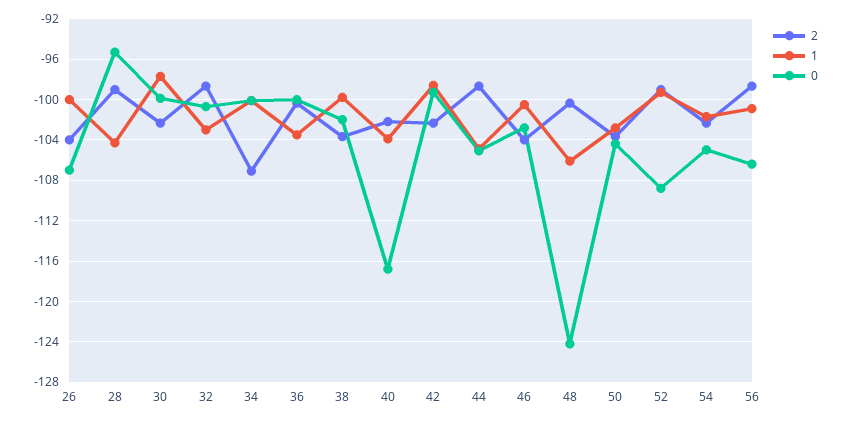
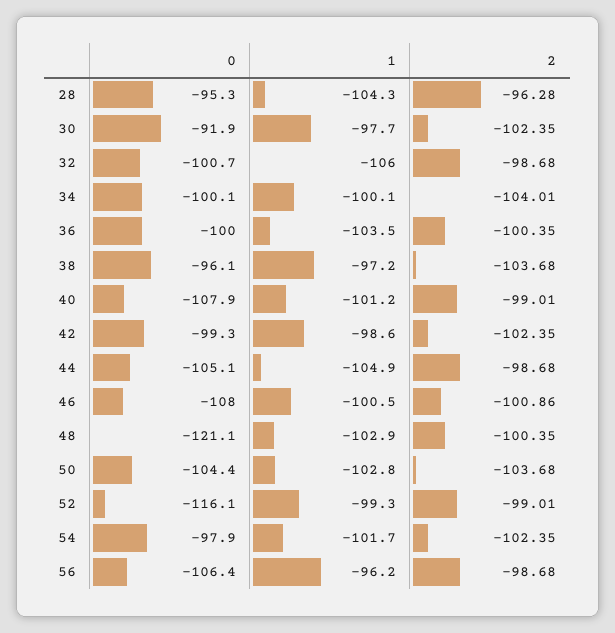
  {
    "2": {
-     "26": -104,
-     "28": -99,
+     "28": -96.28,
      "30": -102.35,
      "32": -98.68,
-     "34": -107,
+     "34": -104.01,
      "36": -100.35,
      "38": -103.68,
-     "40": -102,
+     "40": -99.01,
      "42": -102.35,
      "44": -98.68,
-     "46": -104,
+     "46": -100.86,
      "48": -100.35,
      "50": -103.68,
      "52": -99.01,
      "54": -102.35,
      "56": -98.68
    },
    "1": {
-     "26": -100,
      "28": -104.3,
      "30": -97.7,
-     "32": -103,
+     "32": -106,
      "34": -100.1,
      "36": -103.5,
-     "38": -100,
+     "38": -97.2,
-     "40": -104,
+     "40": -101.2,
      "42": -98.6,
      "44": -104.9,
      "46": -100.5,
-     "48": -106,
+     "48": -102.9,
      "50": -102.8,
      "52": -99.3,
      "54": -101.7,
-     "56": -101
+     "56": -96.2
    },
    "0": {
-     "26": -107,
      "28": -95.3,
-     "30": -100,
+     "30": -91.9,
      "32": -100.7,
      "34": -100.1,
      "36": -100,
-     "38": -102,
+     "38": -96.1,
-     "40": -117,
+     "40": -107.9,
      "42": -99.3,
      "44": -105.1,
-     "46": -103,
+     "46": -108,
-     "48": -124,
+     "48": -121.1,
      "50": -104.4,
-     "52": -109,
+     "52": -116.1,
-     "54": -105,
+     "54": -97.9,
      "56": -106.4
    }
  }

